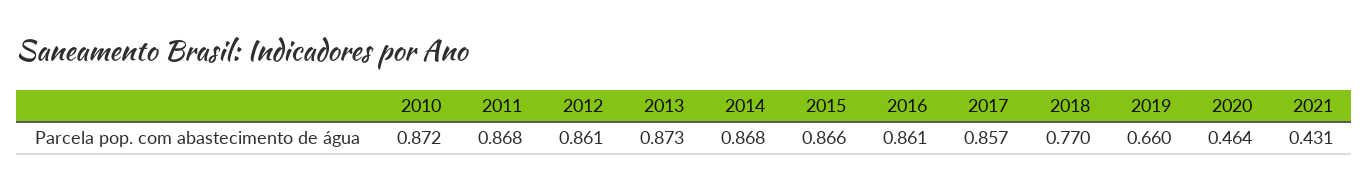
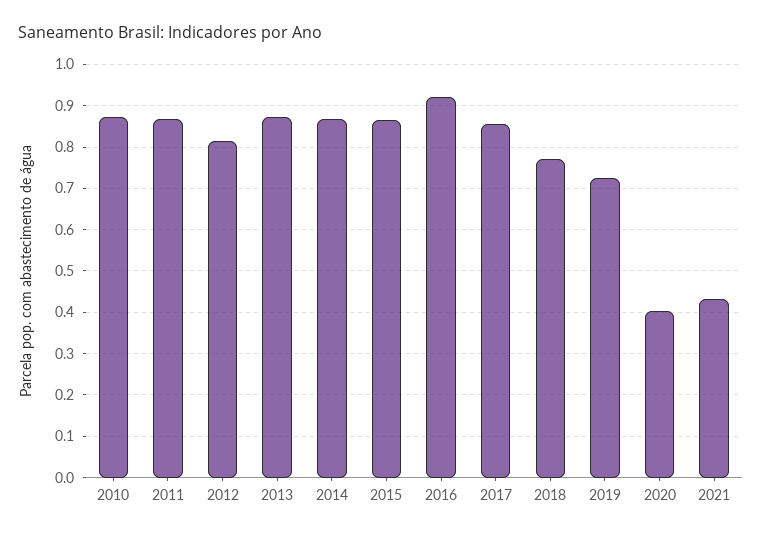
  {
    "2010": 0.872,
    "2011": 0.868,
-   "2012": 0.861,
+   "2012": 0.82,
    "2013": 0.873,
    "2014": 0.868,
    "2015": 0.866,
-   "2016": 0.861,
+   "2016": 0.92,
    "2017": 0.857,
    "2018": 0.77,
-   "2019": 0.66,
+   "2019": 0.72,
-   "2020": 0.464,
+   "2020": 0.4,
    "2021": 0.431
  }

